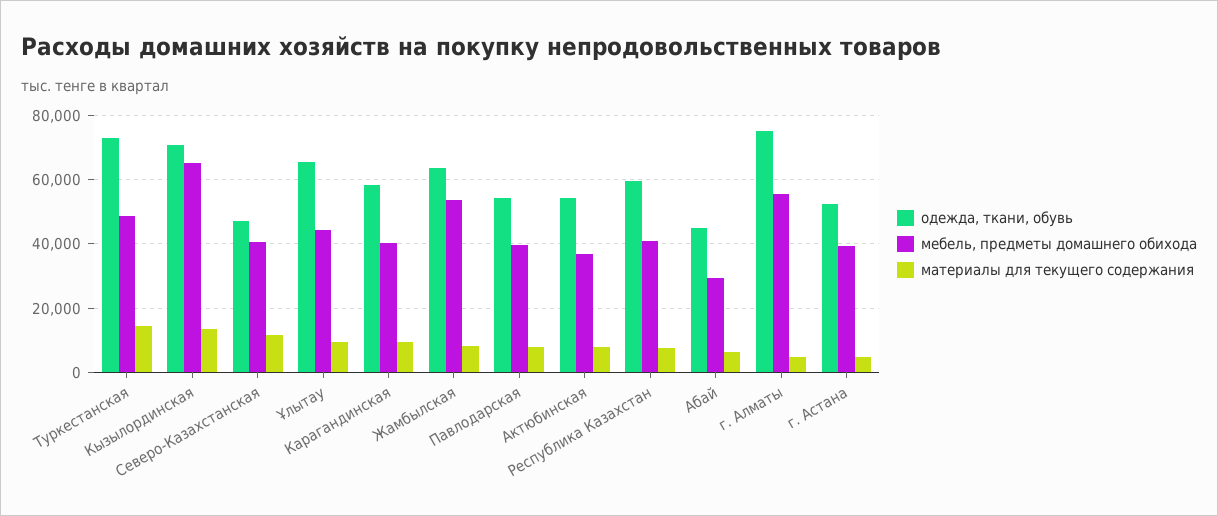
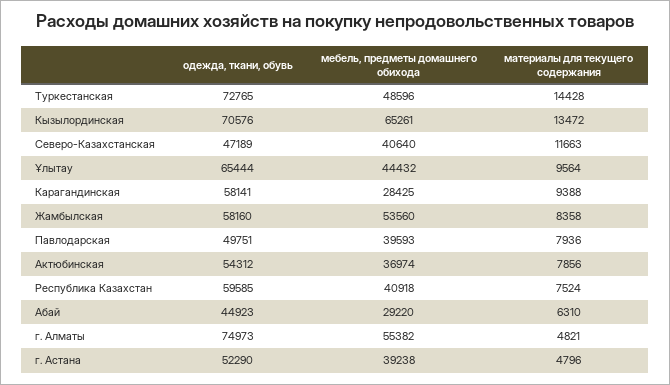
  {
    "одежда, ткани, обувь": {
      "Туркестанская": 72765,
      "Кызылординская": 70576,
      "Северо-Казахстанская": 47189,
      "Ұлытау": 65444,
      "Карагандинская": 58141,
-     "Жамбылская": 64000,
+     "Жамбылская": 58160,
-     "Павлодарская": 54000,
+     "Павлодарская": 49751,
      "Актюбинская": 54312,
      "Республика Казахстан": 59585,
      "Абай": 44923,
      "г. Алматы": 74973,
      "г. Астана": 52290
    },
    "мебель, предметы домашнего обихода": {
      "Туркестанская": 48596,
      "Кызылординская": 65261,
      "Северо-Казахстанская": 40640,
      "Ұлытау": 44432,
-     "Карагандинская": 40000,
+     "Карагандинская": 28425,
      "Жамбылская": 53560,
      "Павлодарская": 39593,
      "Актюбинская": 36974,
      "Республика Казахстан": 40918,
      "Абай": 29220,
      "г. Алматы": 55382,
      "г. Астана": 39238
    },
    "материалы для текущего содержания": {
      "Туркестанская": 14428,
      "Кызылординская": 13472,
      "Северо-Казахстанская": 11663,
      "Ұлытау": 9564,
      "Карагандинская": 9388,
      "Жамбылская": 8358,
      "Павлодарская": 7936,
      "Актюбинская": 7856,
      "Республика Казахстан": 7524,
      "Абай": 6310,
      "г. Алматы": 4821,
      "г. Астана": 4796
    }
  }

